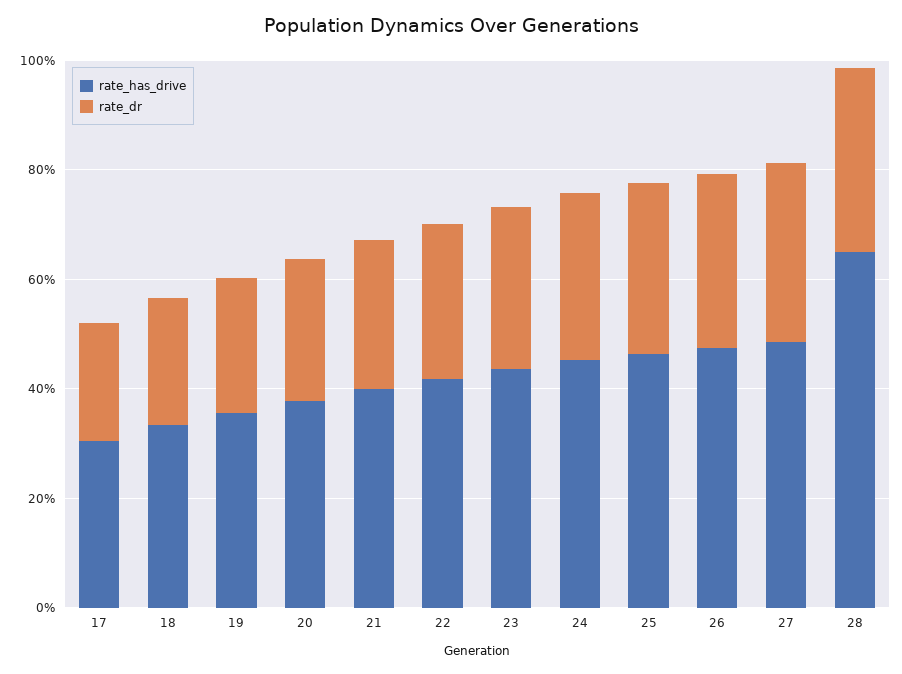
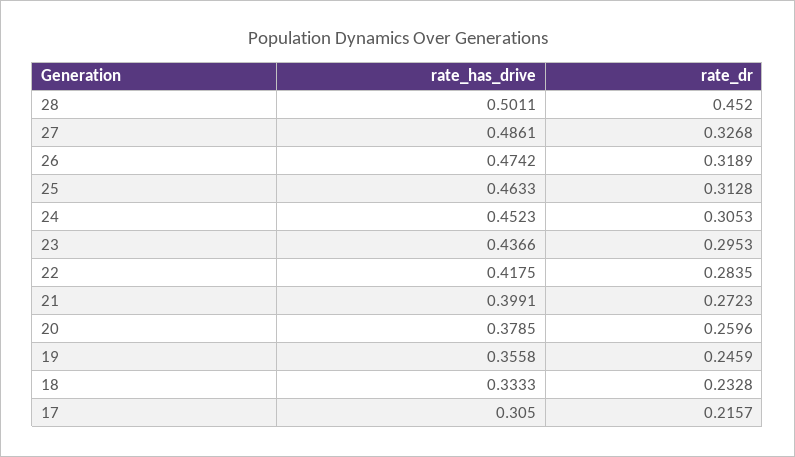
  {
    "rate_has_drive": {
      "17": 0.305,
      "18": 0.3333,
      "19": 0.3558,
      "20": 0.3785,
      "21": 0.3991,
      "22": 0.4175,
      "23": 0.4366,
      "24": 0.4523,
      "25": 0.4633,
      "26": 0.4742,
      "27": 0.4861,
-     "28": 0.65
+     "28": 0.5011
    },
    "rate_dr": {
      "17": 0.2157,
      "18": 0.2328,
      "19": 0.2459,
      "20": 0.2596,
      "21": 0.2723,
      "22": 0.2835,
      "23": 0.2953,
      "24": 0.3053,
      "25": 0.3128,
      "26": 0.3189,
      "27": 0.3268,
-     "28": 0.35
+     "28": 0.452
    }
  }

